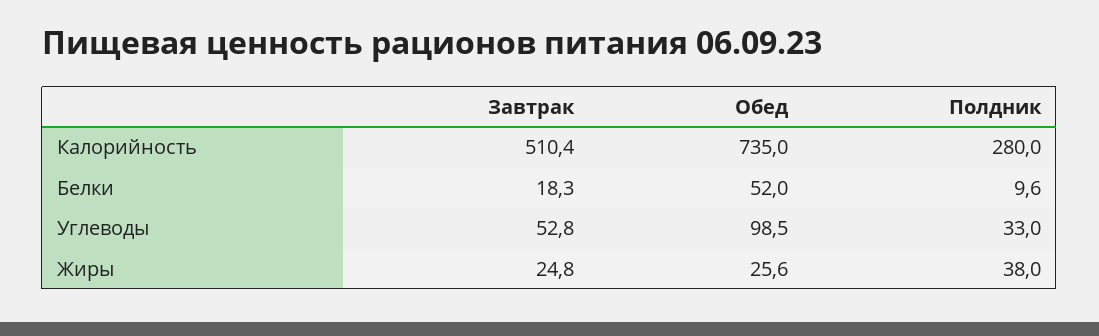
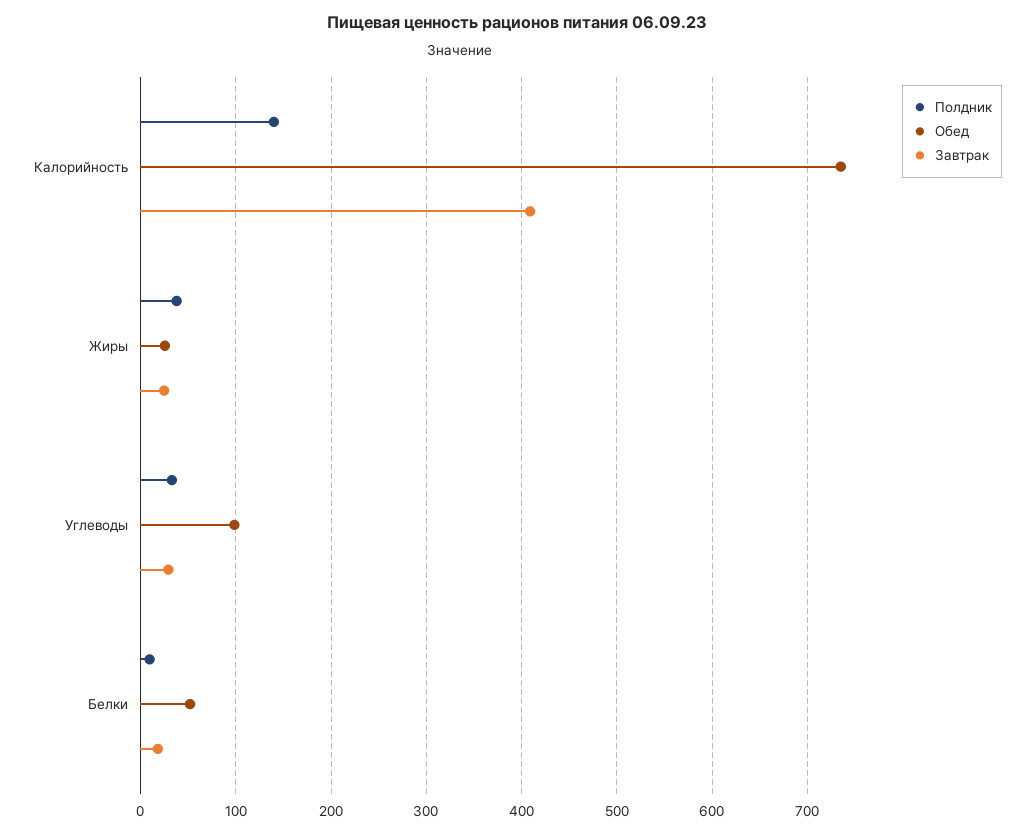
  {
    "Завтрак": {
-     "Калорийность": 510.4,
+     "Калорийность": 410,
      "Белки": 18.3,
-     "Углеводы": 52.8,
+     "Углеводы": 30,
      "Жиры": 24.8
    },
    "Обед": {
      "Калорийность": 735,
      "Белки": 52,
      "Углеводы": 98.5,
      "Жиры": 25.6
    },
    "Полдник": {
-     "Калорийность": 280,
+     "Калорийность": 140,
      "Белки": 9.6,
      "Углеводы": 33,
      "Жиры": 38
    }
  }

